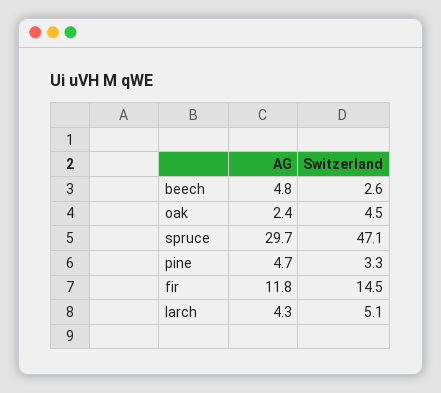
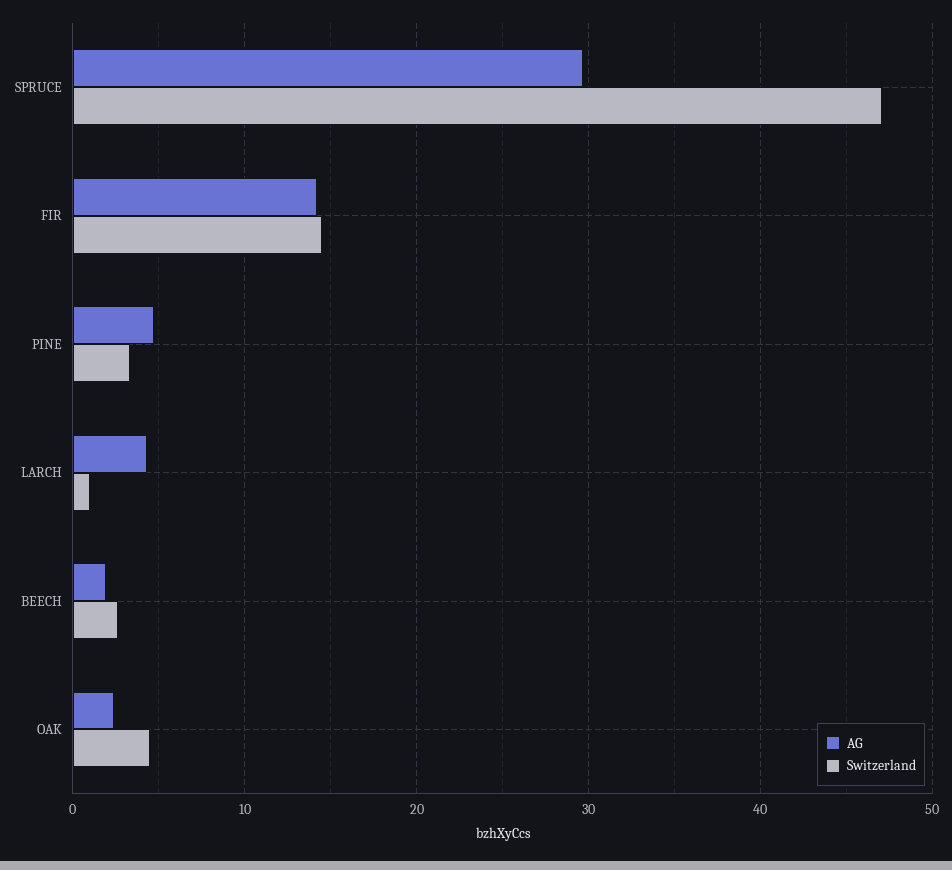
  {
    "AG": {
-     "beech": 4.8,
+     "beech": 2,
      "oak": 2.4,
      "spruce": 29.7,
      "pine": 4.7,
-     "fir": 11.8,
+     "fir": 14,
      "larch": 4.3
    },
    "Switzerland": {
      "beech": 2.6,
      "oak": 4.5,
      "spruce": 47.1,
      "pine": 3.3,
      "fir": 14.5,
-     "larch": 5.1
+     "larch": 1
    }
  }

